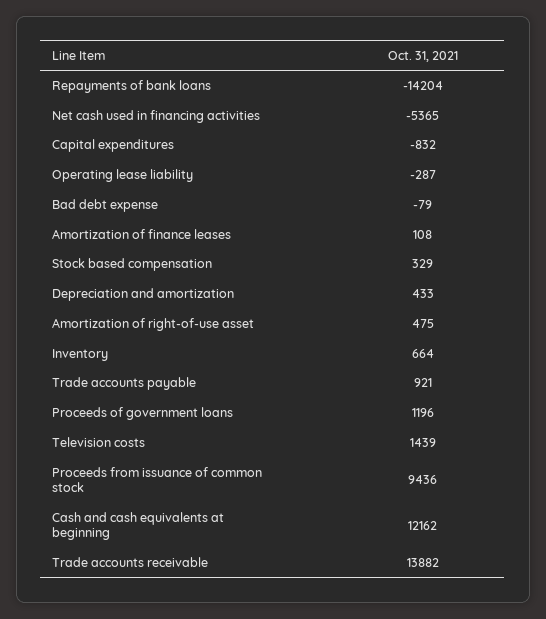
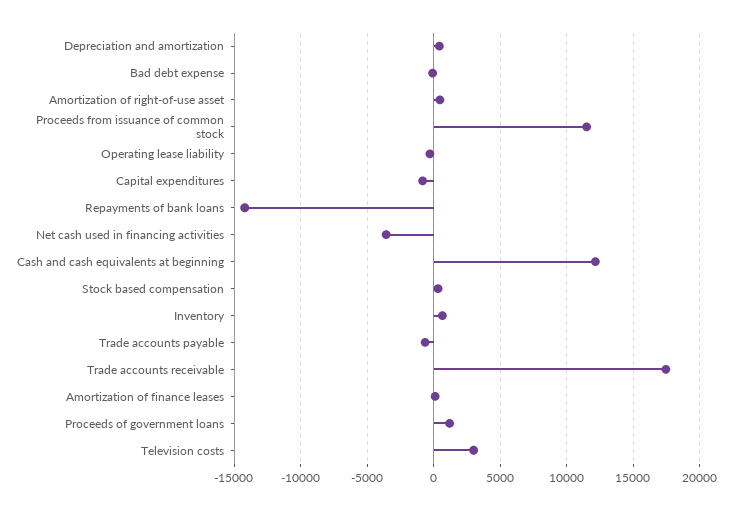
  {
    "Repayments of bank loans": -14204,
-   "Net cash used in financing activities": -5365,
+   "Net cash used in financing activities": -3500,
    "Capital expenditures": -832,
    "Operating lease liability": -287,
    "Bad debt expense": -79,
    "Amortization of finance leases": 108,
    "Stock based compensation": 329,
    "Depreciation and amortization": 433,
    "Amortization of right-of-use asset": 475,
    "Inventory": 664,
-   "Trade accounts payable": 921,
+   "Trade accounts payable": -500,
    "Proceeds of government loans": 1196,
-   "Television costs": 1439,
+   "Television costs": 3000,
-   "Proceeds from issuance of common stock": 9436,
+   "Proceeds from issuance of common stock": 11500,
    "Cash and cash equivalents at beginning": 12162,
-   "Trade accounts receivable": 13882
+   "Trade accounts receivable": 17500
  }

